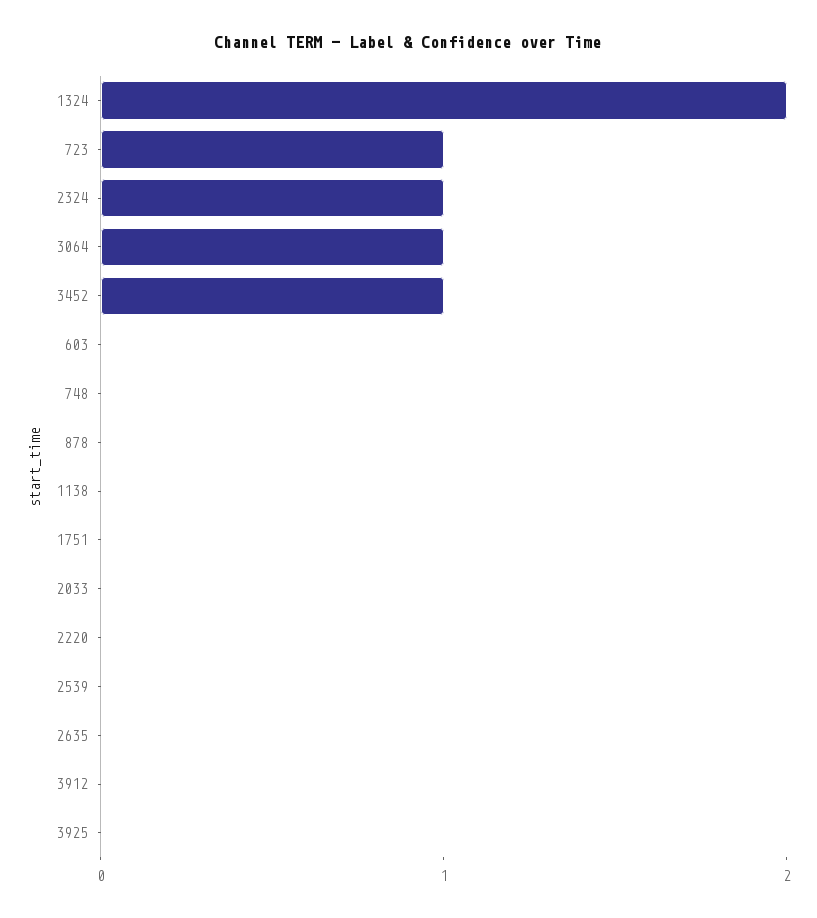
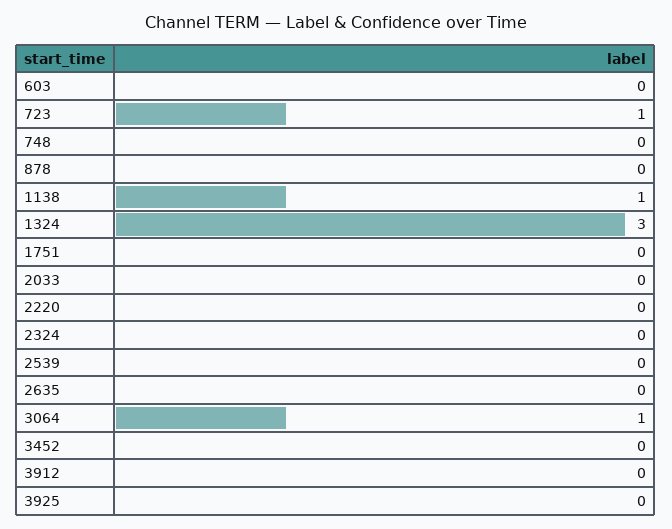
  {
-   "1324": 2,
+   "1324": 3,
    "723": 1,
-   "2324": 1,
+   "2324": 0,
    "3064": 1,
-   "3452": 1,
+   "3452": 0,
    "603": 0,
    "748": 0,
    "878": 0,
-   "1138": 0,
+   "1138": 1,
    "1751": 0,
    "2033": 0,
    "2220": 0,
    "2539": 0,
    "2635": 0,
    "3912": 0,
    "3925": 0
  }

